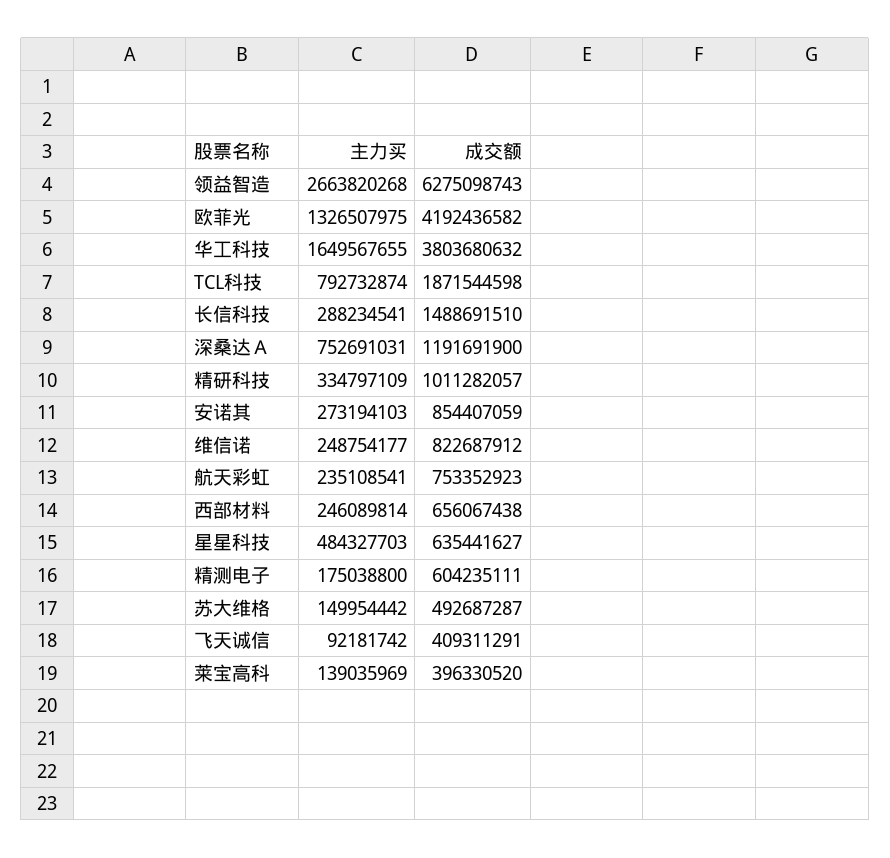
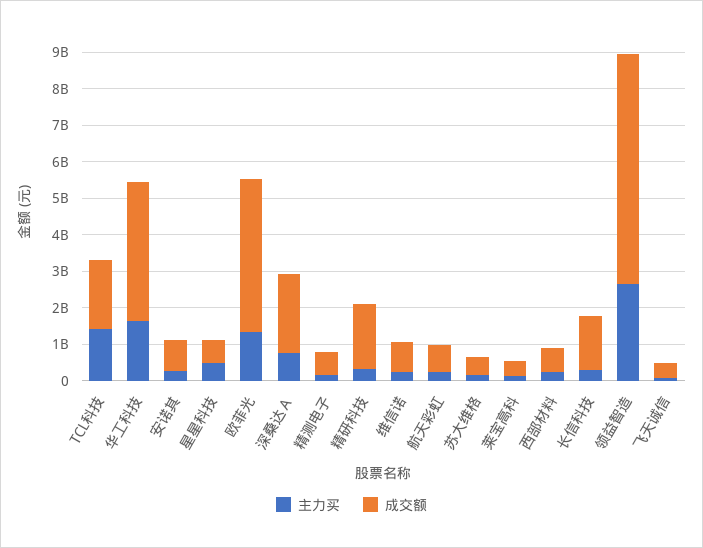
  {
    "主力买": {
      "领益智造": 2663820268,
      "欧菲光": 1326507975,
      "华工科技": 1649567655,
-     "TCL科技": 792732874,
+     "TCL科技": 1500000000,
      "长信科技": 288234541,
      "深桑达Ａ": 752691031,
      "精研科技": 334797109,
      "安诺其": 273194103,
      "维信诺": 248754177,
      "航天彩虹": 235108541,
      "西部材料": 246089814,
      "星星科技": 484327703,
      "精测电子": 175038800,
      "苏大维格": 149954442,
      "飞天诚信": 92181742,
      "莱宝高科": 139035969
    },
    "成交额": {
      "领益智造": 6275098743,
      "欧菲光": 4192436582,
      "华工科技": 3803680632,
      "TCL科技": 1871544598,
      "长信科技": 1488691510,
-     "深桑达Ａ": 1191691900,
+     "深桑达Ａ": 2250000000,
-     "精研科技": 1011282057,
+     "精研科技": 1750000000,
      "安诺其": 854407059,
      "维信诺": 822687912,
      "航天彩虹": 753352923,
      "西部材料": 656067438,
      "星星科技": 635441627,
      "精测电子": 604235111,
      "苏大维格": 492687287,
      "飞天诚信": 409311291,
      "莱宝高科": 396330520
    }
  }

